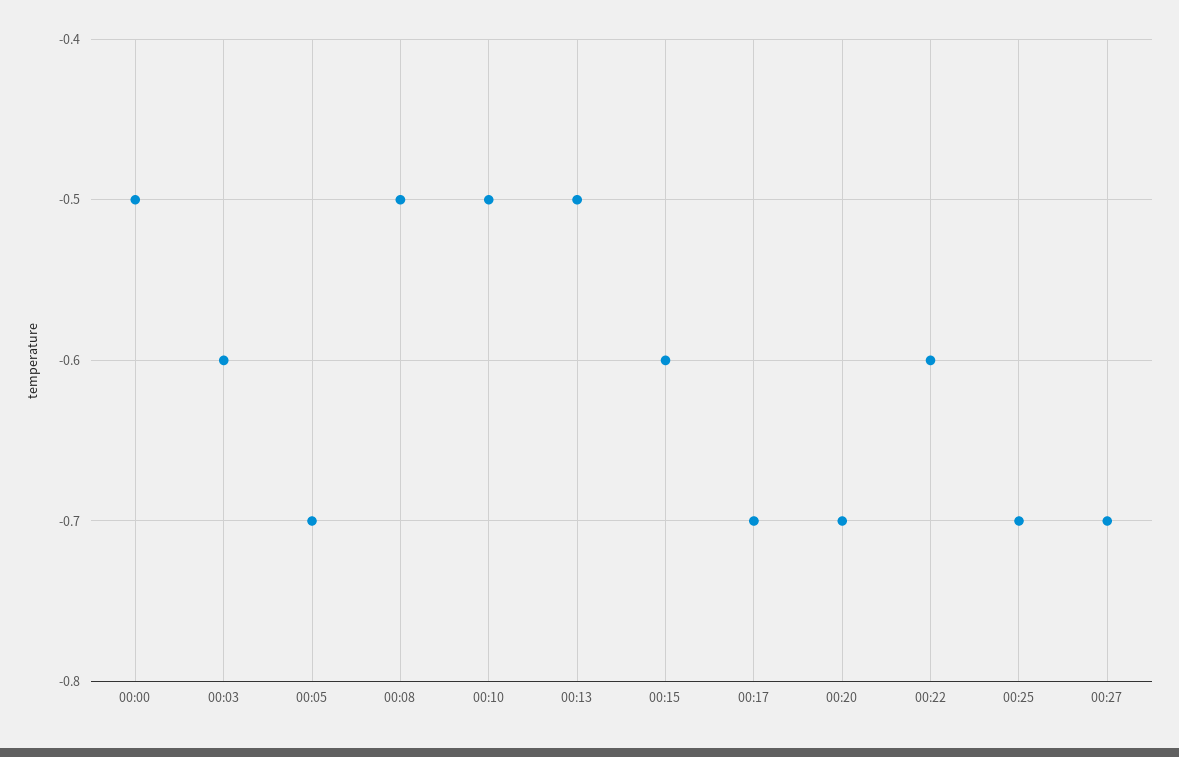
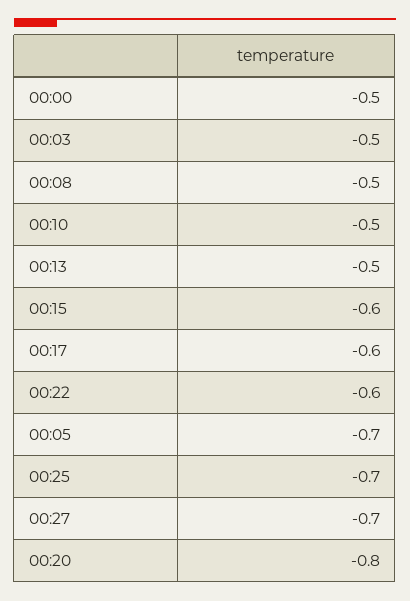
  {
    "00:00": -0.5,
-   "00:03": -0.6,
+   "00:03": -0.5,
    "00:05": -0.7,
    "00:08": -0.5,
    "00:10": -0.5,
    "00:13": -0.5,
    "00:15": -0.6,
-   "00:17": -0.7,
+   "00:17": -0.6,
-   "00:20": -0.7,
+   "00:20": -0.8,
    "00:22": -0.6,
    "00:25": -0.7,
    "00:27": -0.7
  }

